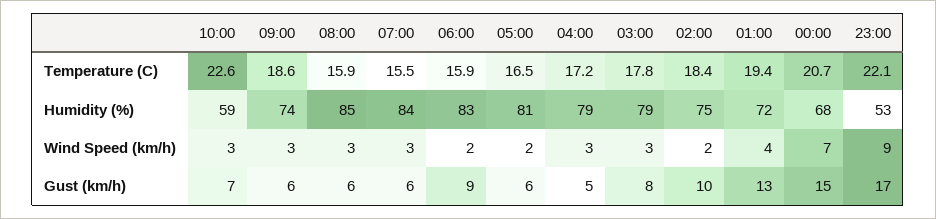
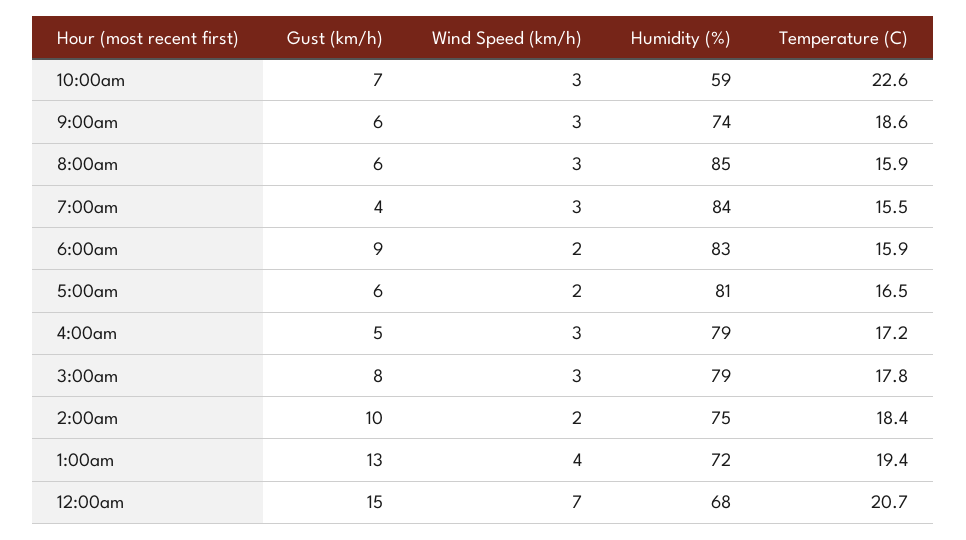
  {
    "10:00": {
      "Temperature (C)": 22.6,
      "Humidity (%)": 59,
      "Wind Speed (km/h)": 3,
      "Gust (km/h)": 7
    },
    "09:00": {
      "Temperature (C)": 18.6,
      "Humidity (%)": 74,
      "Wind Speed (km/h)": 3,
      "Gust (km/h)": 6
    },
    "08:00": {
      "Temperature (C)": 15.9,
      "Humidity (%)": 85,
      "Wind Speed (km/h)": 3,
      "Gust (km/h)": 6
    },
    "07:00": {
      "Temperature (C)": 15.5,
      "Humidity (%)": 84,
      "Wind Speed (km/h)": 3,
-     "Gust (km/h)": 6
+     "Gust (km/h)": 4
    },
    "06:00": {
      "Temperature (C)": 15.9,
      "Humidity (%)": 83,
      "Wind Speed (km/h)": 2,
      "Gust (km/h)": 9
    },
    "05:00": {
      "Temperature (C)": 16.5,
      "Humidity (%)": 81,
      "Wind Speed (km/h)": 2,
      "Gust (km/h)": 6
    },
    "04:00": {
      "Temperature (C)": 17.2,
      "Humidity (%)": 79,
      "Wind Speed (km/h)": 3,
      "Gust (km/h)": 5
    },
    "03:00": {
      "Temperature (C)": 17.8,
      "Humidity (%)": 79,
      "Wind Speed (km/h)": 3,
      "Gust (km/h)": 8
    },
    "02:00": {
      "Temperature (C)": 18.4,
      "Humidity (%)": 75,
      "Wind Speed (km/h)": 2,
      "Gust (km/h)": 10
    },
    "01:00": {
      "Temperature (C)": 19.4,
      "Humidity (%)": 72,
      "Wind Speed (km/h)": 4,
      "Gust (km/h)": 13
    },
    "00:00": {
      "Temperature (C)": 20.7,
      "Humidity (%)": 68,
      "Wind Speed (km/h)": 7,
      "Gust (km/h)": 15
-   },
+   }
-   "23:00": {
-     "Temperature (C)": 22.1,
-     "Humidity (%)": 53,
-     "Wind Speed (km/h)": 9,
-     "Gust (km/h)": 17
-   }
  }

